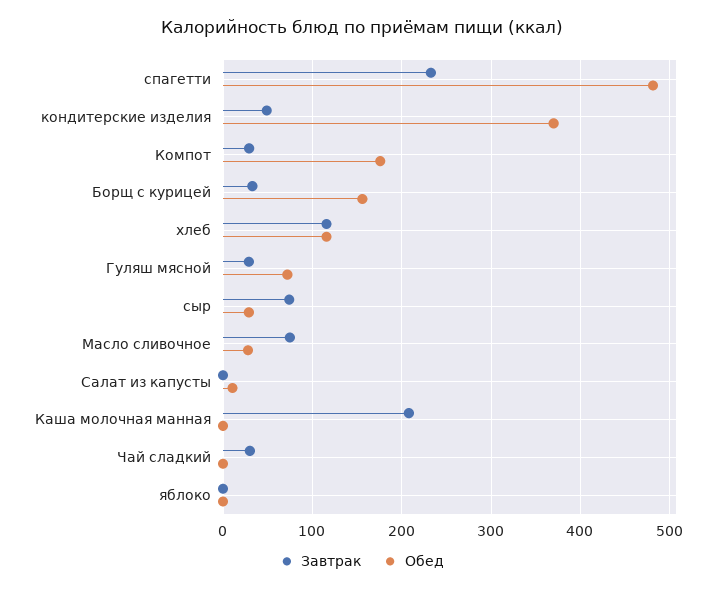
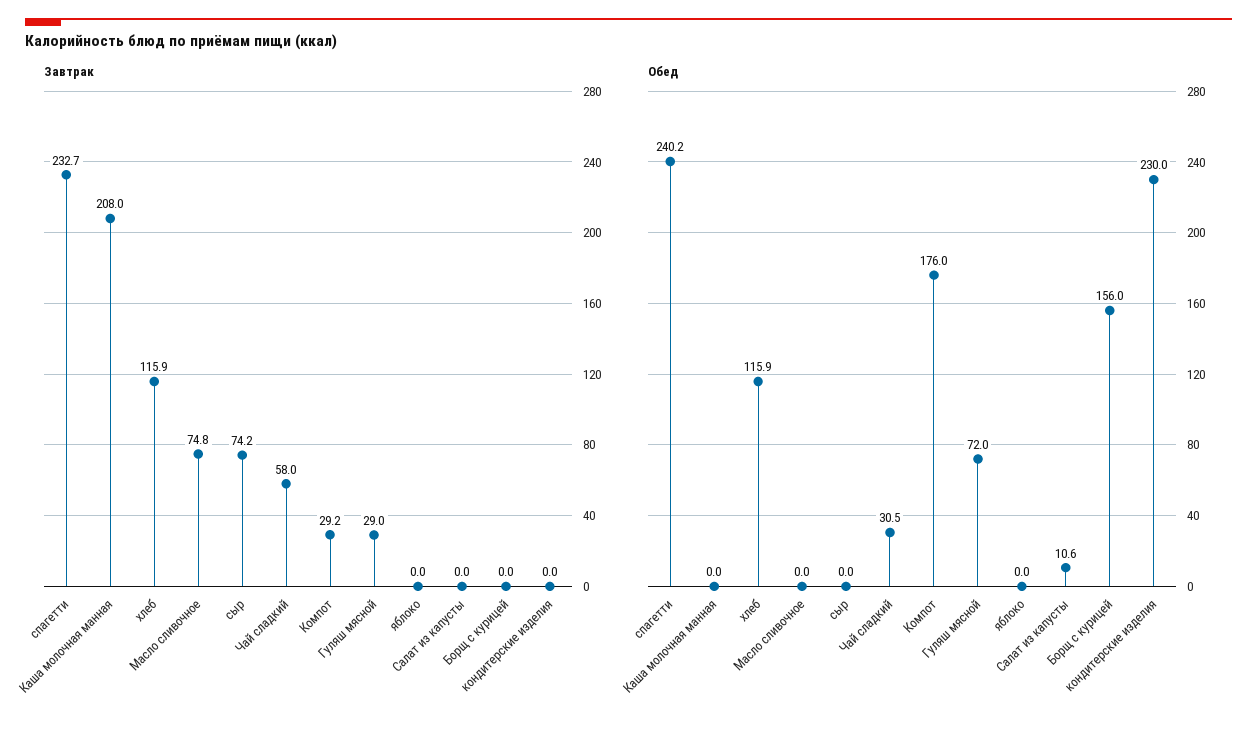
  {
    "Завтрак": {
      "спагетти": 232.7,
-     "кондитерские изделия": 50,
+     "кондитерские изделия": 0,
      "Компот": 29.2,
-     "Борщ с курицей": 30,
+     "Борщ с курицей": 0,
      "хлеб": 115.9,
      "Гуляш мясной": 29,
      "сыр": 74.2,
      "Масло сливочное": 74.8,
      "Салат из капусты": 0,
      "Каша молочная манная": 208,
-     "Чай сладкий": 30,
+     "Чай сладкий": 58,
      "яблоко": 0
    },
    "Обед": {
-     "спагетти": 480,
+     "спагетти": 240.2,
-     "кондитерские изделия": 370,
+     "кондитерские изделия": 230,
      "Компот": 176,
      "Борщ с курицей": 156,
      "хлеб": 115.9,
      "Гуляш мясной": 72,
-     "сыр": 30,
+     "сыр": 0,
-     "Масло сливочное": 30,
+     "Масло сливочное": 0,
      "Салат из капусты": 10.6,
      "Каша молочная манная": 0,
-     "Чай сладкий": 0,
+     "Чай сладкий": 30.5,
      "яблоко": 0
    }
  }

